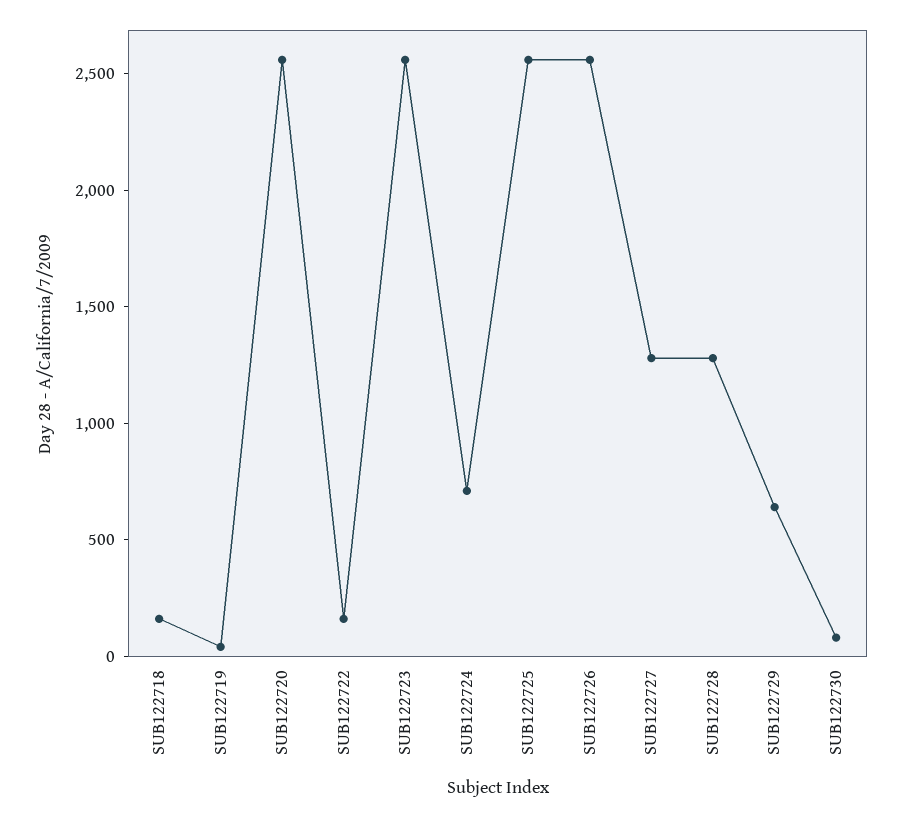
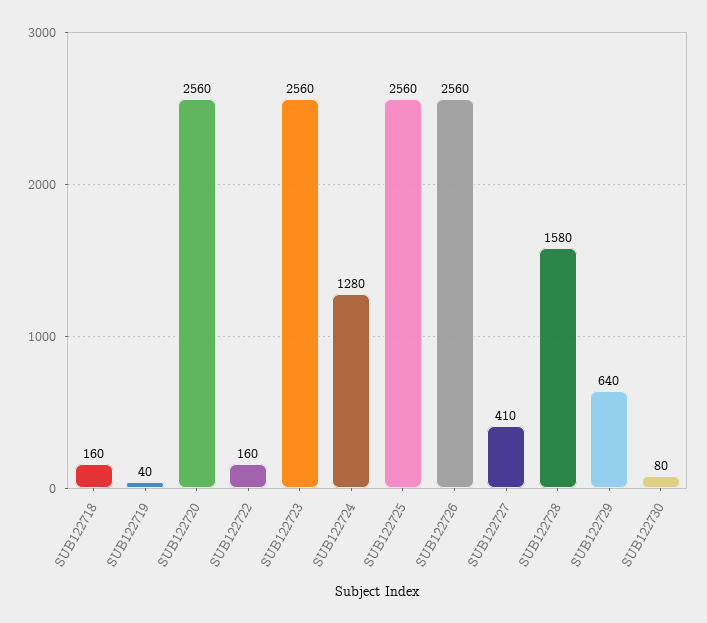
  {
    "SUB122718": 160,
    "SUB122719": 40,
    "SUB122720": 2560,
    "SUB122722": 160,
    "SUB122723": 2560,
-   "SUB122724": 700,
+   "SUB122724": 1280,
    "SUB122725": 2560,
    "SUB122726": 2560,
-   "SUB122727": 1300,
+   "SUB122727": 410,
-   "SUB122728": 1300,
+   "SUB122728": 1580,
    "SUB122729": 640,
    "SUB122730": 80
  }

